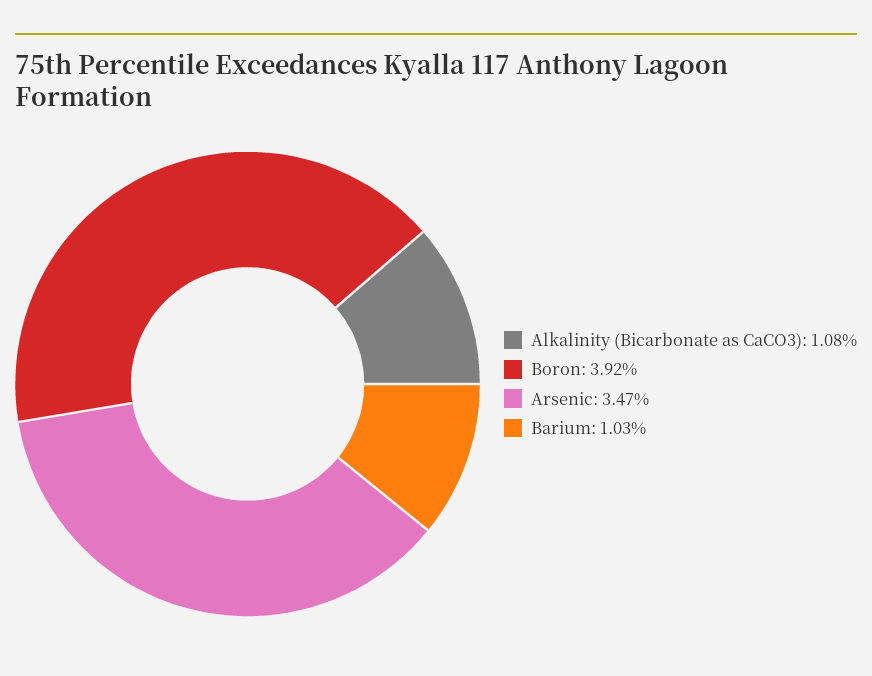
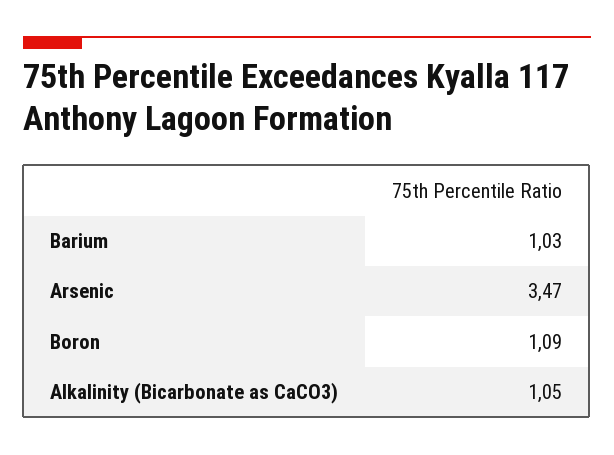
  {
-   "Alkalinity (Bicarbonate as CaCO3)": 1.08,
+   "Alkalinity (Bicarbonate as CaCO3)": 1.05,
-   "Boron": 3.92,
+   "Boron": 1.09,
    "Arsenic": 3.47,
    "Barium": 1.03
  }

